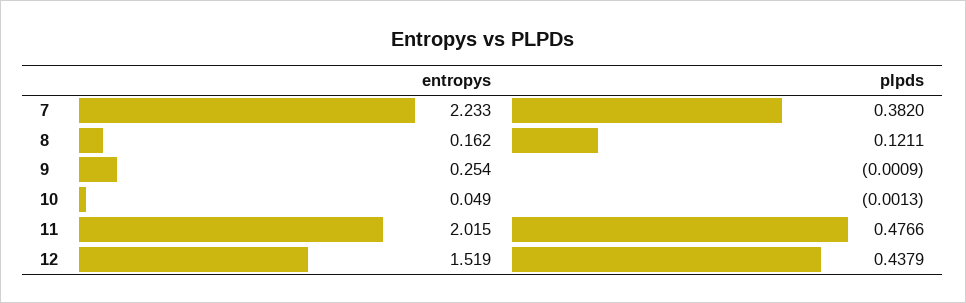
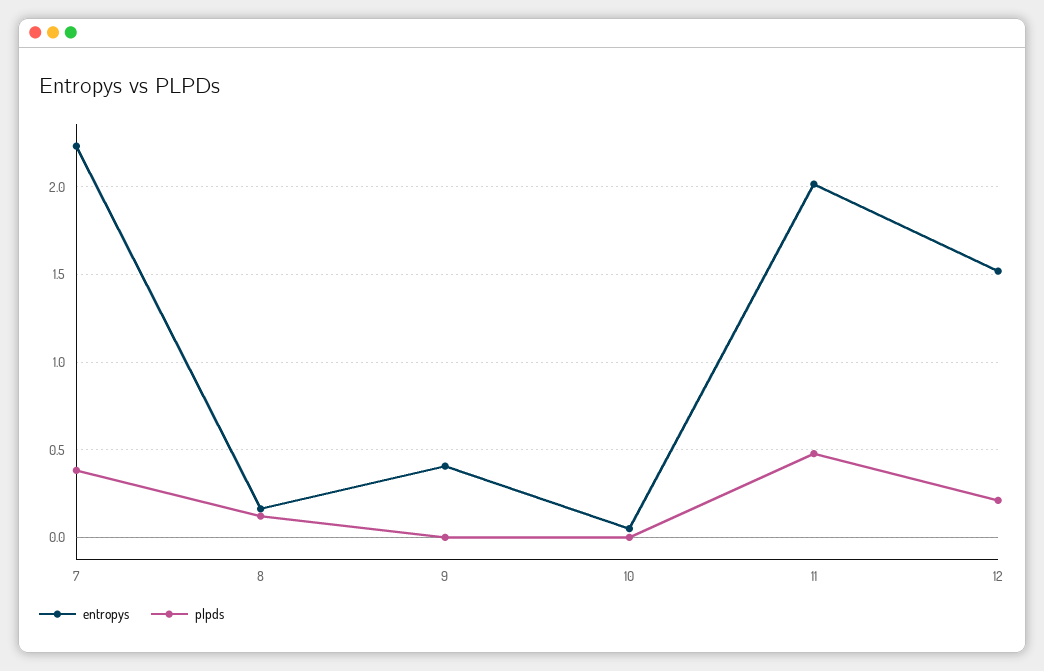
  {
    "entropys": {
      "7": 2.233,
      "8": 0.162,
-     "9": 0.254,
+     "9": 0.4,
      "10": 0.049,
      "11": 2.015,
      "12": 1.519
    },
    "plpds": {
      "7": 0.382,
      "8": 0.1211,
      "9": -0.0009,
      "10": -0.0013,
      "11": 0.4766,
-     "12": 0.4379
+     "12": 0.2
    }
  }

